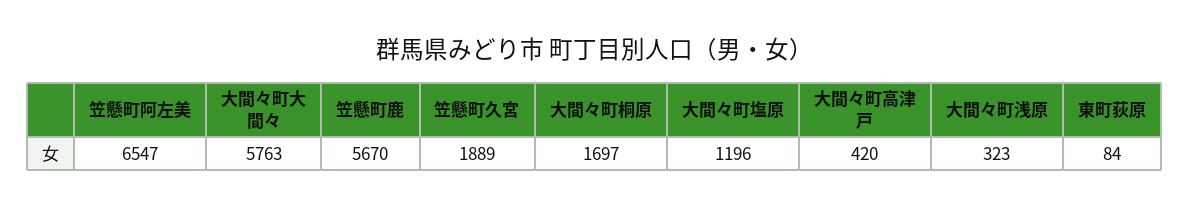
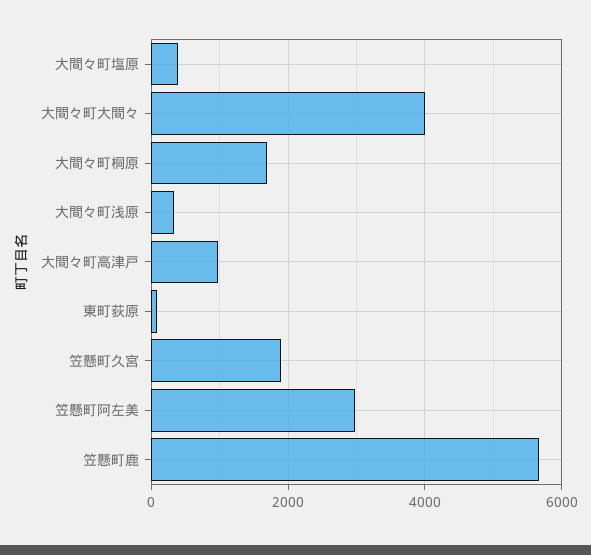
  {
-   "笠懸町阿左美": 6547,
+   "笠懸町阿左美": 3000,
-   "大間々町大間々": 5763,
+   "大間々町大間々": 4000,
    "笠懸町鹿": 5670,
    "笠懸町久宮": 1889,
    "大間々町桐原": 1697,
-   "大間々町塩原": 1196,
+   "大間々町塩原": 400,
-   "大間々町高津戸": 420,
+   "大間々町高津戸": 1000,
    "大間々町浅原": 323,
    "東町荻原": 84
  }

